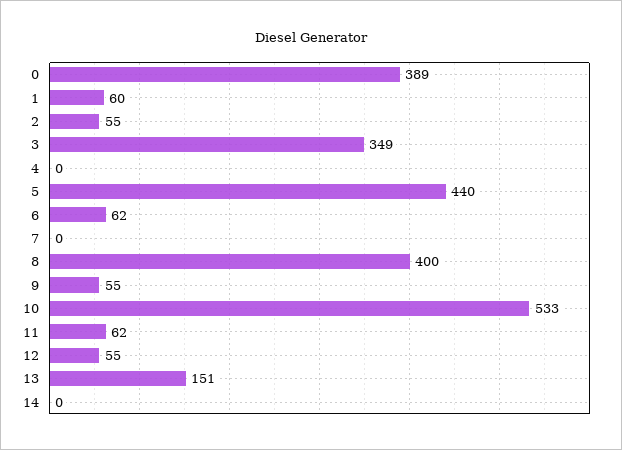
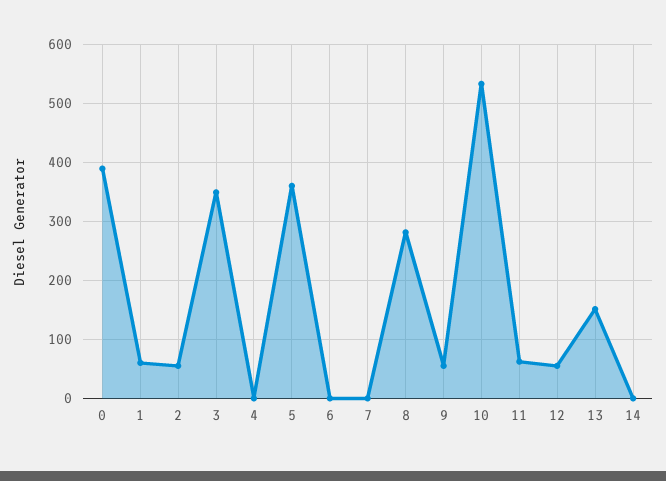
  {
    "0": 389,
    "1": 60,
    "2": 55,
    "3": 349,
    "4": 0,
-   "5": 440,
+   "5": 360,
-   "6": 62,
+   "6": 0,
    "7": 0,
-   "8": 400,
+   "8": 280,
    "9": 55,
    "10": 533,
    "11": 62,
    "12": 55,
    "13": 151,
    "14": 0
  }

